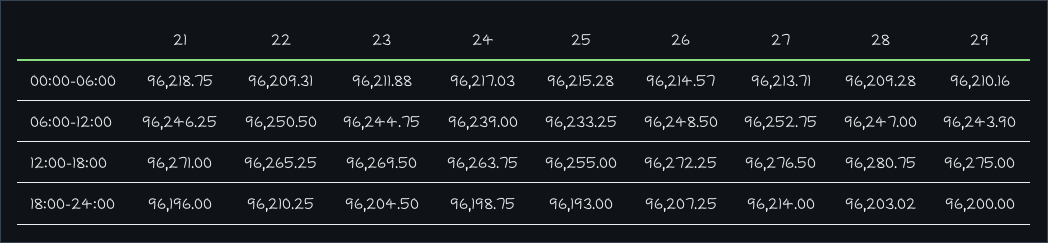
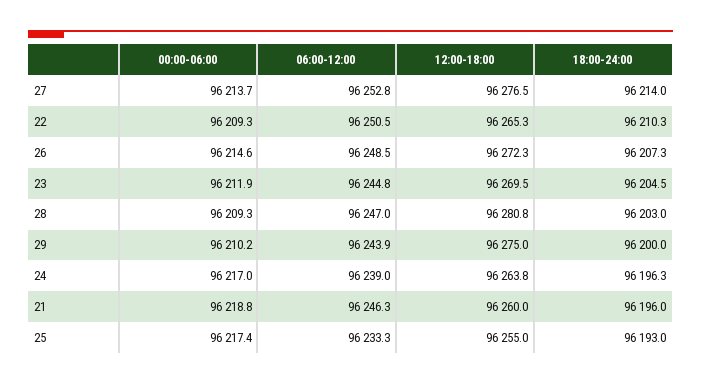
  {
    "21": {
      "00:00-06:00": 96218.75,
      "06:00-12:00": 96246.25,
-     "12:00-18:00": 96271,
+     "12:00-18:00": 96260,
      "18:00-24:00": 96196
    },
    "22": {
      "00:00-06:00": 96209.31,
      "06:00-12:00": 96250.5,
      "12:00-18:00": 96265.25,
      "18:00-24:00": 96210.25
    },
    "23": {
      "00:00-06:00": 96211.88,
      "06:00-12:00": 96244.75,
      "12:00-18:00": 96269.5,
      "18:00-24:00": 96204.5
    },
    "24": {
      "00:00-06:00": 96217.03,
      "06:00-12:00": 96239,
      "12:00-18:00": 96263.75,
-     "18:00-24:00": 96198.75
+     "18:00-24:00": 96196.3
    },
    "25": {
-     "00:00-06:00": 96215.28,
+     "00:00-06:00": 96217.4,
      "06:00-12:00": 96233.25,
      "12:00-18:00": 96255,
      "18:00-24:00": 96193
    },
    "26": {
      "00:00-06:00": 96214.57,
      "06:00-12:00": 96248.5,
      "12:00-18:00": 96272.25,
      "18:00-24:00": 96207.25
    },
    "27": {
      "00:00-06:00": 96213.71,
      "06:00-12:00": 96252.75,
      "12:00-18:00": 96276.5,
      "18:00-24:00": 96214
    },
    "28": {
      "00:00-06:00": 96209.28,
      "06:00-12:00": 96247,
      "12:00-18:00": 96280.75,
      "18:00-24:00": 96203.02
    },
    "29": {
      "00:00-06:00": 96210.16,
      "06:00-12:00": 96243.9,
      "12:00-18:00": 96275,
      "18:00-24:00": 96200
    }
  }

